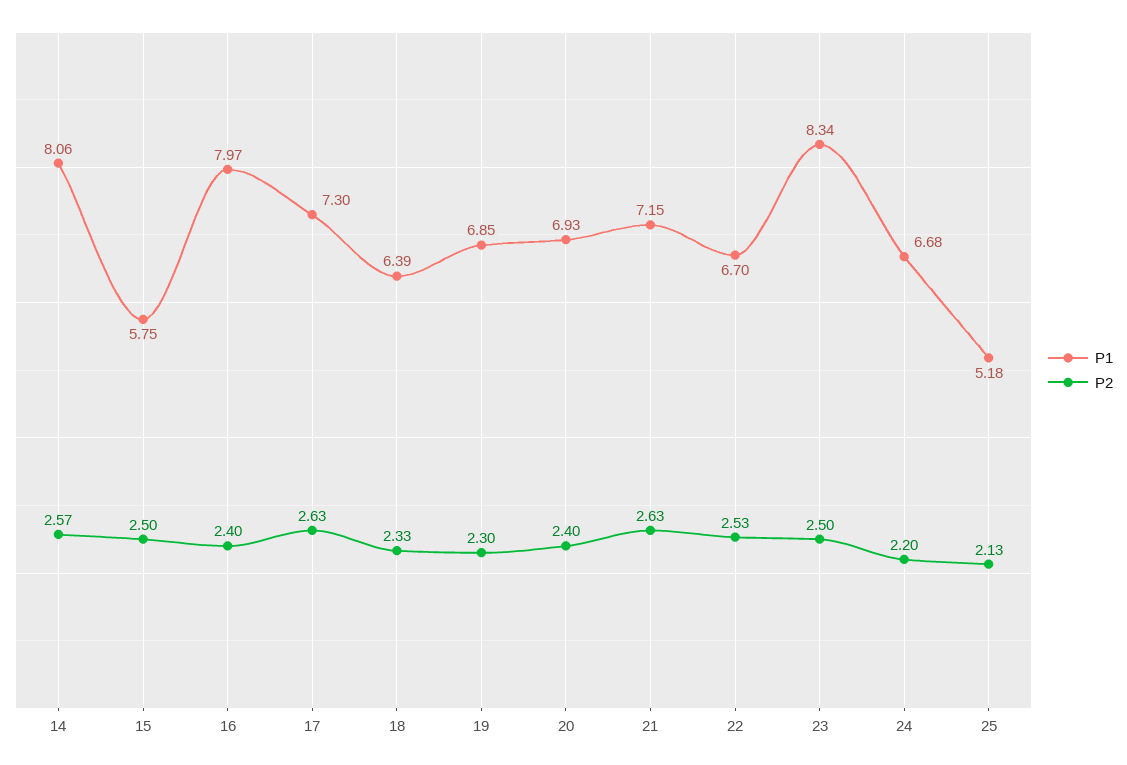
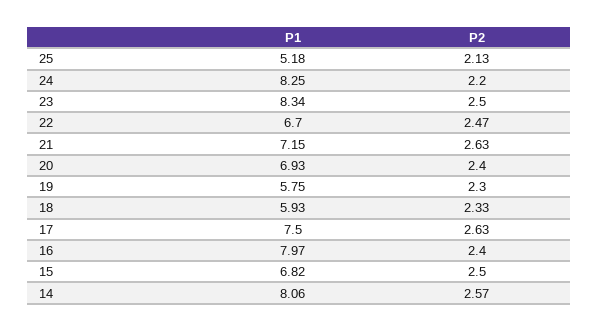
  {
    "P1": {
      "14": 8.06,
-     "15": 5.75,
+     "15": 6.82,
      "16": 7.97,
-     "17": 7.3,
+     "17": 7.5,
-     "18": 6.39,
+     "18": 5.93,
-     "19": 6.85,
+     "19": 5.75,
      "20": 6.93,
      "21": 7.15,
      "22": 6.7,
      "23": 8.34,
-     "24": 6.68,
+     "24": 8.25,
      "25": 5.18
    },
    "P2": {
      "14": 2.57,
      "15": 2.5,
      "16": 2.4,
      "17": 2.63,
      "18": 2.33,
      "19": 2.3,
      "20": 2.4,
      "21": 2.63,
-     "22": 2.53,
+     "22": 2.47,
      "23": 2.5,
      "24": 2.2,
      "25": 2.13
    }
  }

